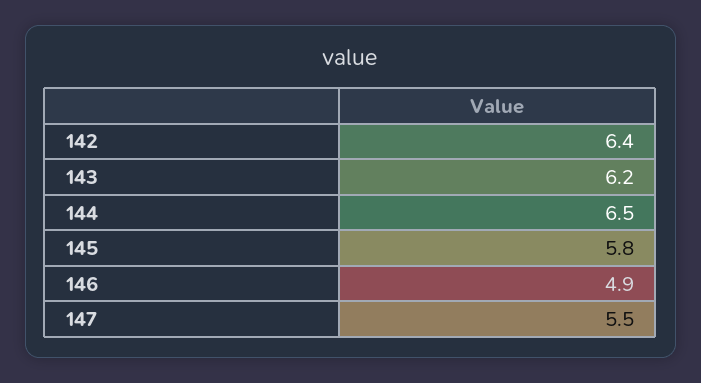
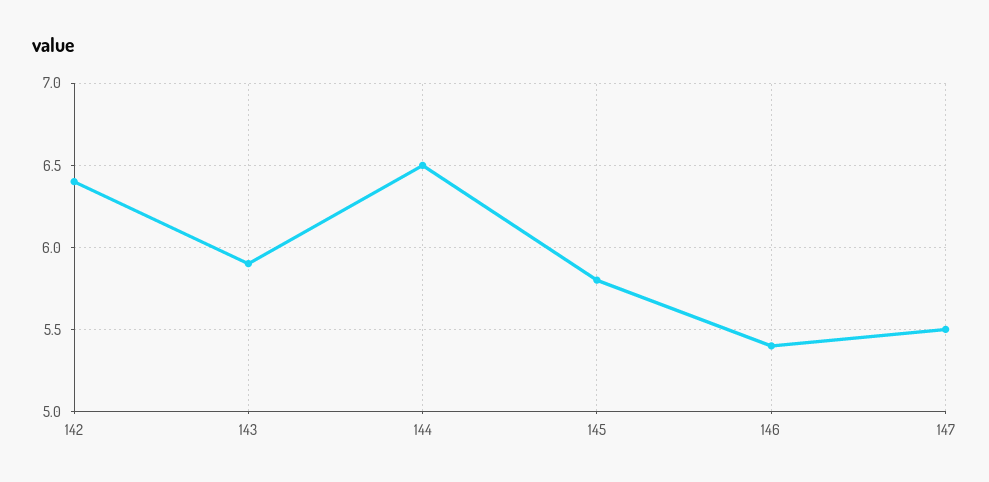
  {
    "142": 6.4,
-   "143": 6.2,
+   "143": 5.9,
    "144": 6.5,
    "145": 5.8,
-   "146": 4.9,
+   "146": 5.4,
    "147": 5.5
  }

